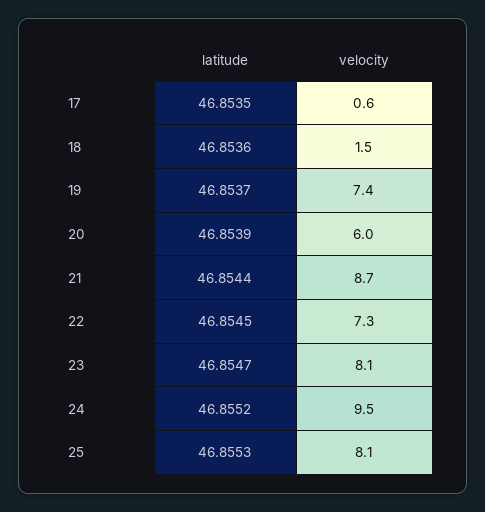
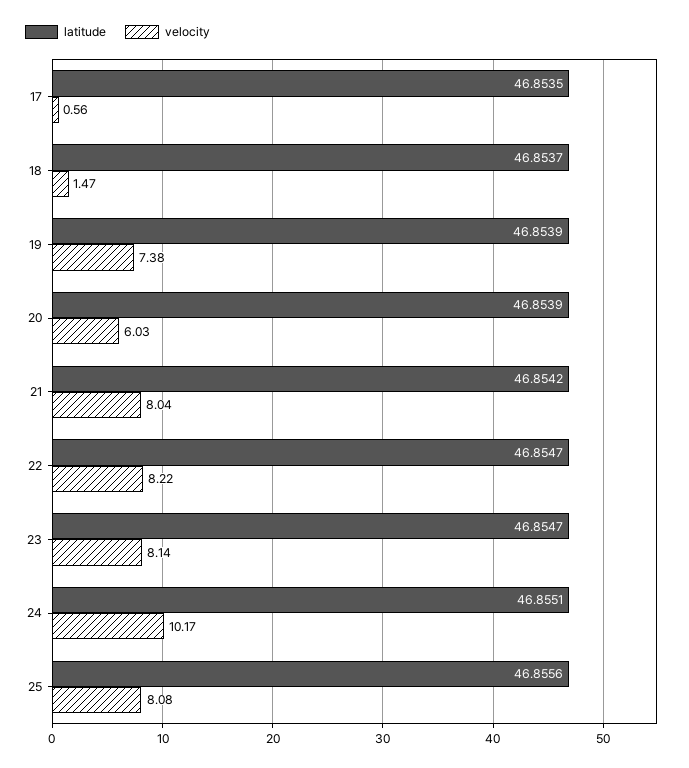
  {
    "latitude": {
      "17": 46.8535,
-     "18": 46.8536,
+     "18": 46.8537,
-     "19": 46.8537,
+     "19": 46.8539,
      "20": 46.8539,
-     "21": 46.8544,
+     "21": 46.8542,
-     "22": 46.8545,
+     "22": 46.8547,
      "23": 46.8547,
-     "24": 46.8552,
+     "24": 46.8551,
-     "25": 46.8553
+     "25": 46.8556
    },
    "velocity": {
      "17": 0.56,
      "18": 1.47,
      "19": 7.38,
      "20": 6.03,
-     "21": 8.7,
+     "21": 8.04,
-     "22": 7.3,
+     "22": 8.22,
      "23": 8.14,
-     "24": 9.5,
+     "24": 10.17,
      "25": 8.08
    }
  }

